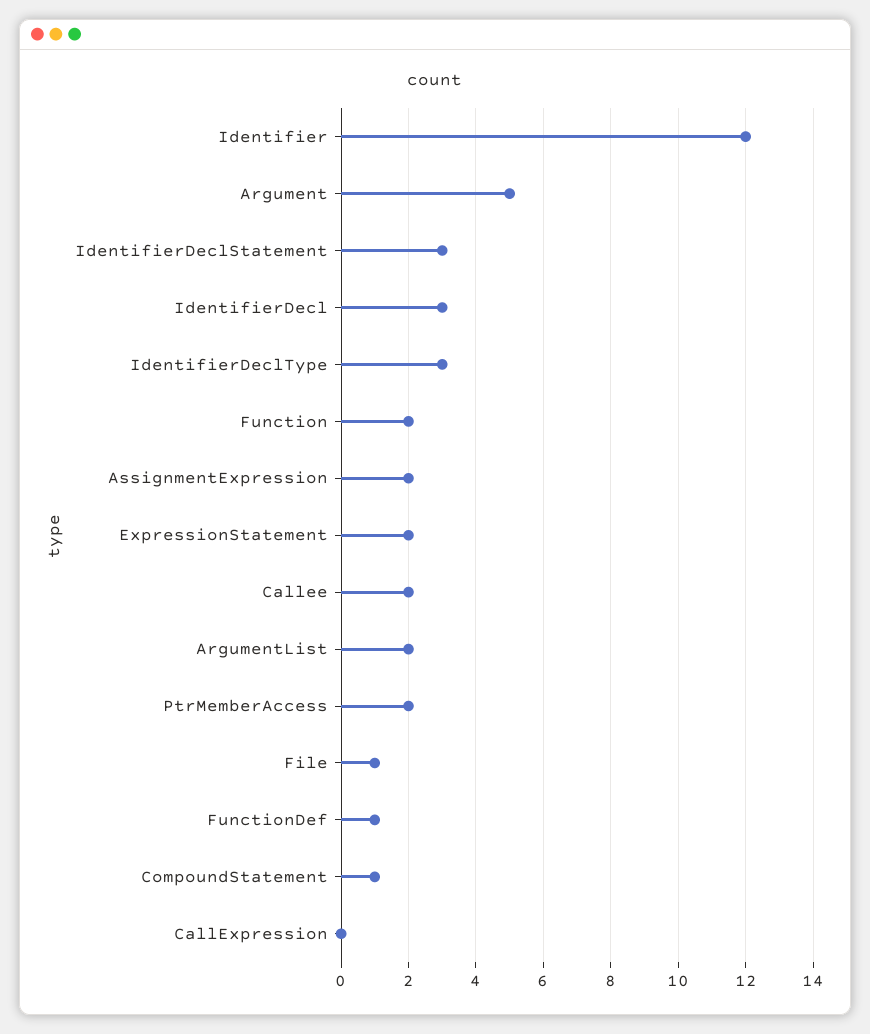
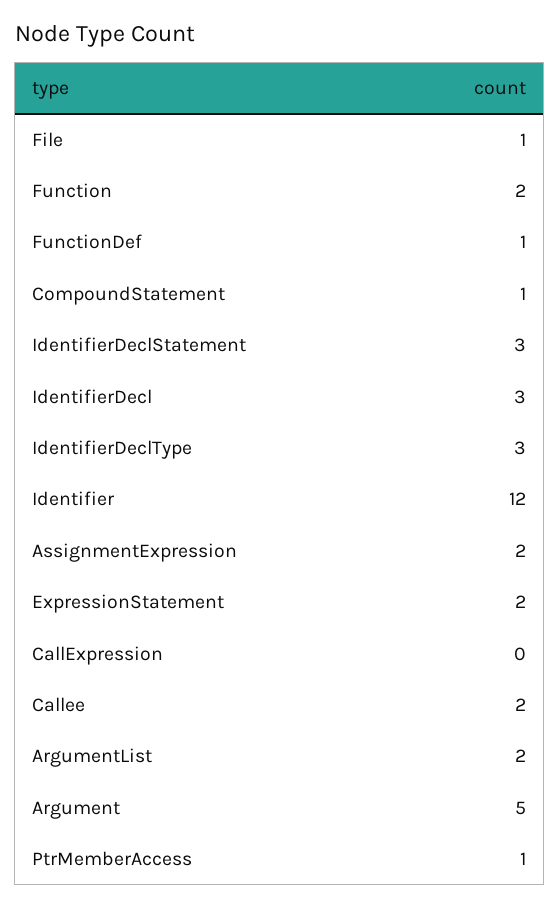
  {
    "Identifier": 12,
    "Argument": 5,
    "IdentifierDeclStatement": 3,
    "IdentifierDecl": 3,
    "IdentifierDeclType": 3,
    "Function": 2,
    "AssignmentExpression": 2,
    "ExpressionStatement": 2,
    "Callee": 2,
    "ArgumentList": 2,
-   "PtrMemberAccess": 2,
+   "PtrMemberAccess": 1,
    "File": 1,
    "FunctionDef": 1,
    "CompoundStatement": 1,
    "CallExpression": 0
  }

